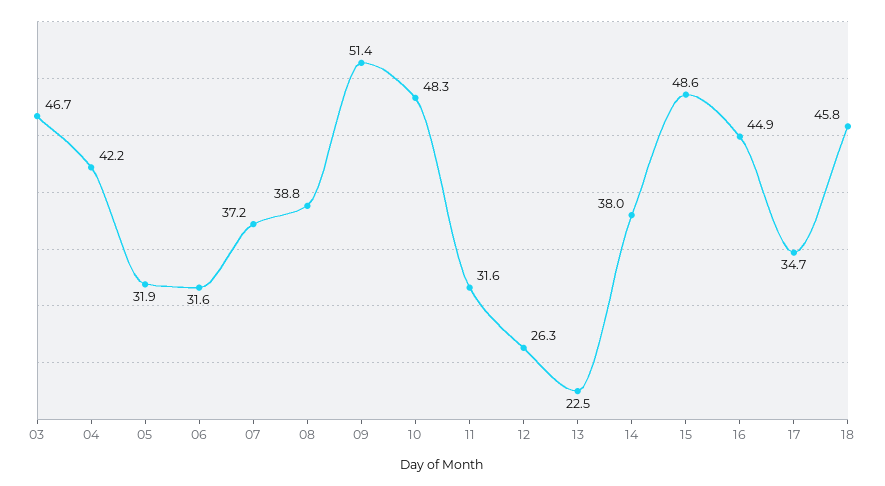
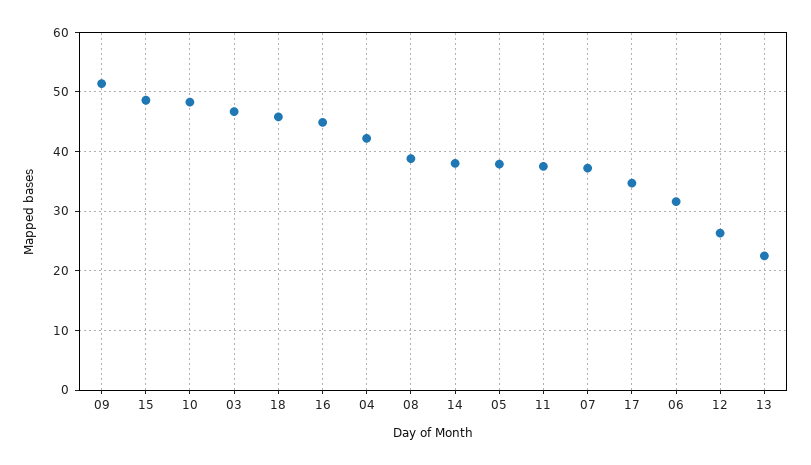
  {
    "03": 46.7,
    "04": 42.2,
-   "05": 31.9,
+   "05": 38,
    "06": 31.6,
    "07": 37.2,
    "08": 38.8,
    "09": 51.4,
    "10": 48.3,
-   "11": 31.6,
+   "11": 38,
    "12": 26.3,
    "13": 22.5,
    "14": 38,
    "15": 48.6,
    "16": 44.9,
    "17": 34.7,
    "18": 45.8
  }

